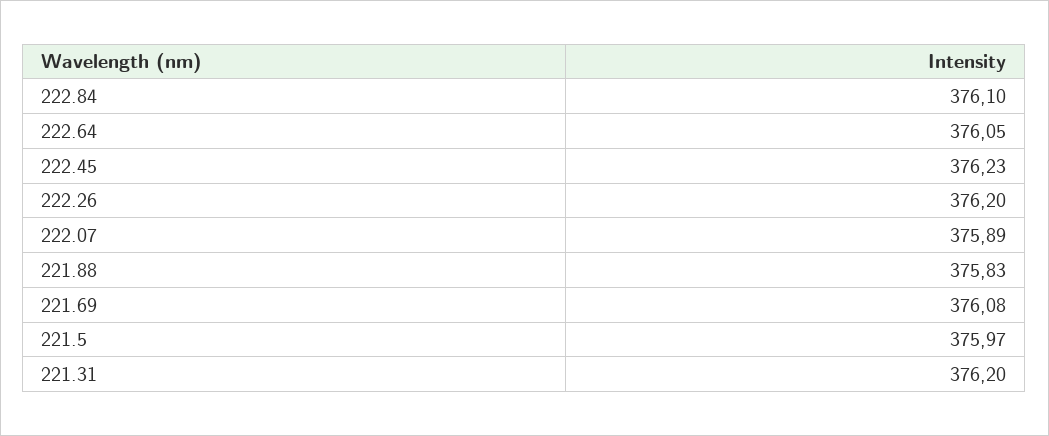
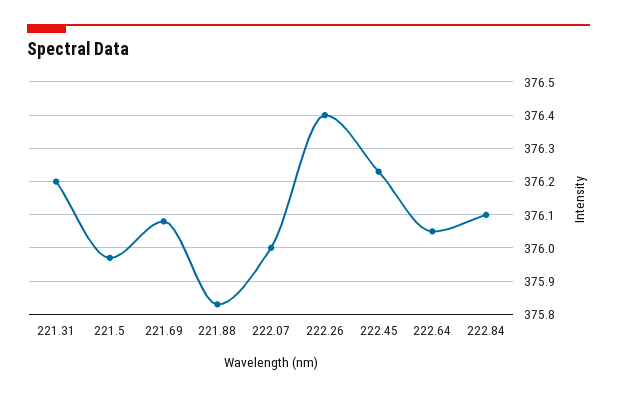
  {
    "222.84": 376.1,
    "222.64": 376.05,
    "222.45": 376.23,
-   "222.26": 376.2,
+   "222.26": 376.4,
-   "222.07": 375.89,
+   "222.07": 376,
    "221.88": 375.83,
    "221.69": 376.08,
    "221.5": 375.97,
    "221.31": 376.2
  }

